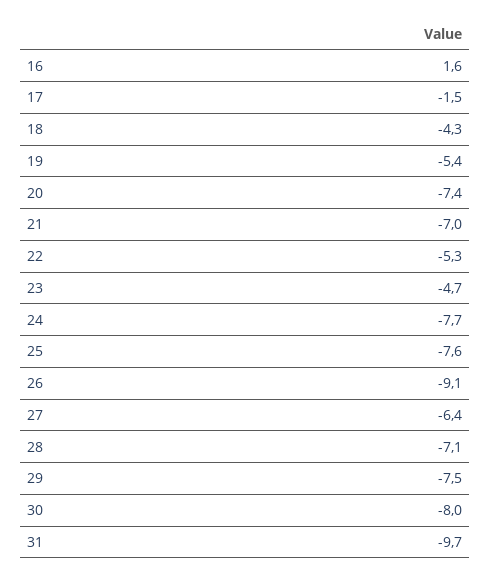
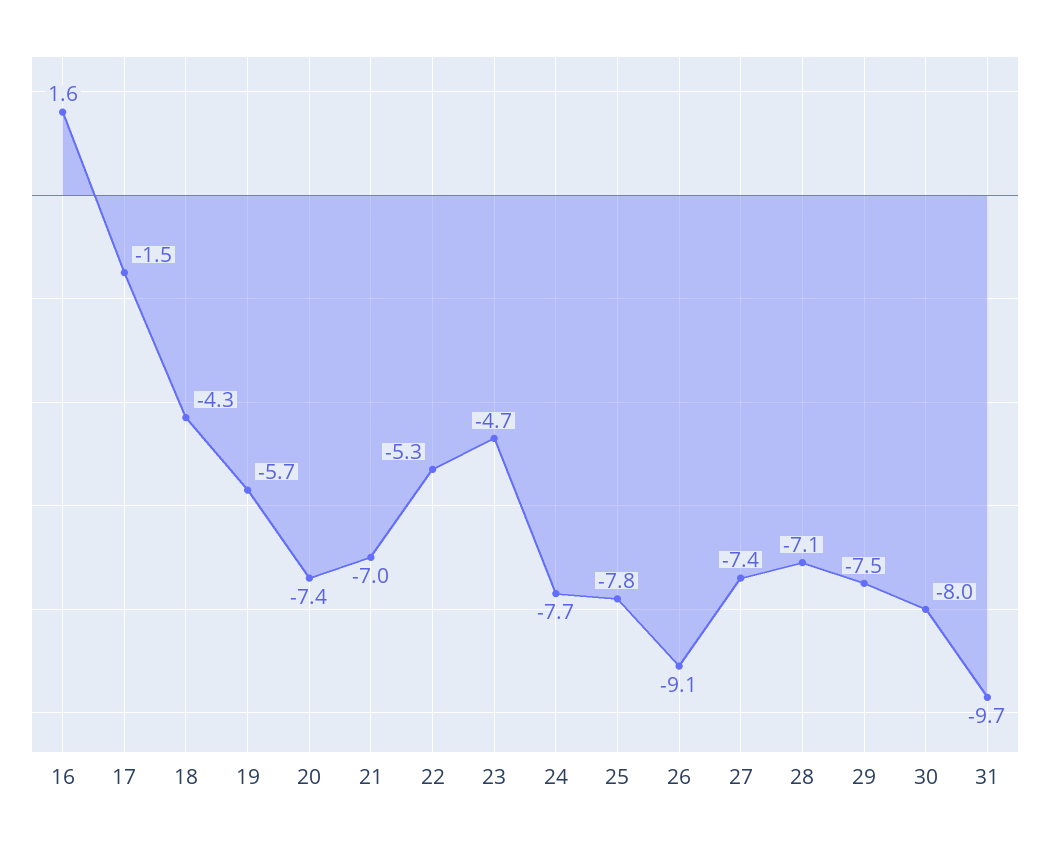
  {
    "16": 1.6,
    "17": -1.5,
    "18": -4.3,
-   "19": -5.4,
+   "19": -5.7,
    "20": -7.4,
    "21": -7,
    "22": -5.3,
    "23": -4.7,
    "24": -7.7,
-   "25": -7.6,
+   "25": -7.8,
    "26": -9.1,
-   "27": -6.4,
+   "27": -7.4,
    "28": -7.1,
    "29": -7.5,
    "30": -8,
    "31": -9.7
  }

